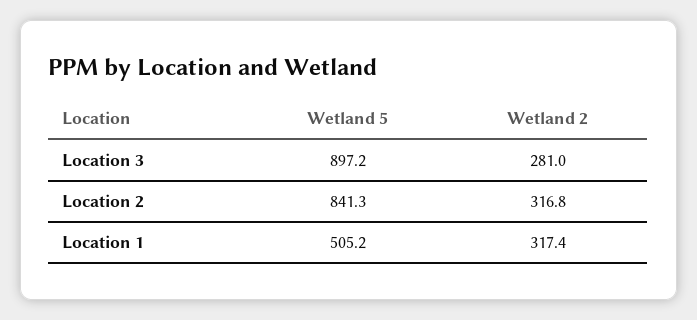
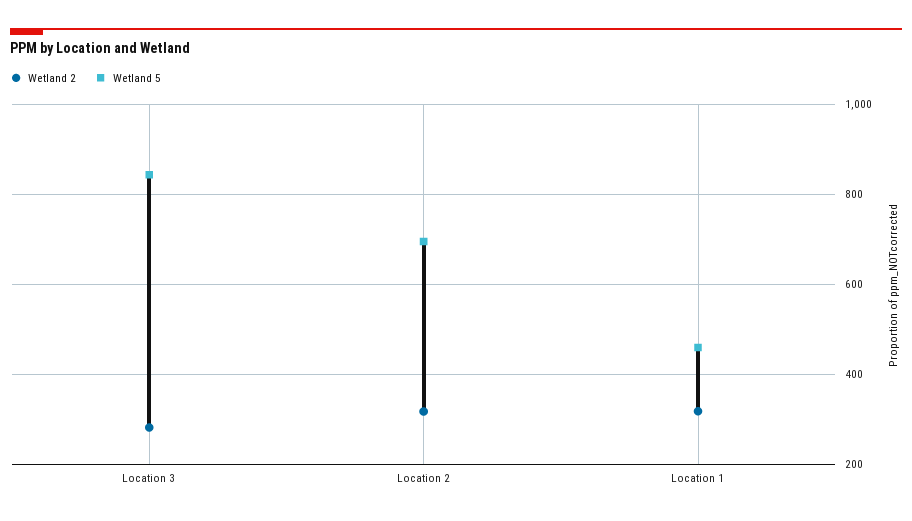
  {
    "Wetland 5": {
-     "Location 3": 897.2,
+     "Location 3": 840,
-     "Location 2": 841.3,
+     "Location 2": 700,
-     "Location 1": 505.2
+     "Location 1": 460
    },
    "Wetland 2": {
      "Location 3": 281,
      "Location 2": 316.8,
      "Location 1": 317.4
    }
  }

